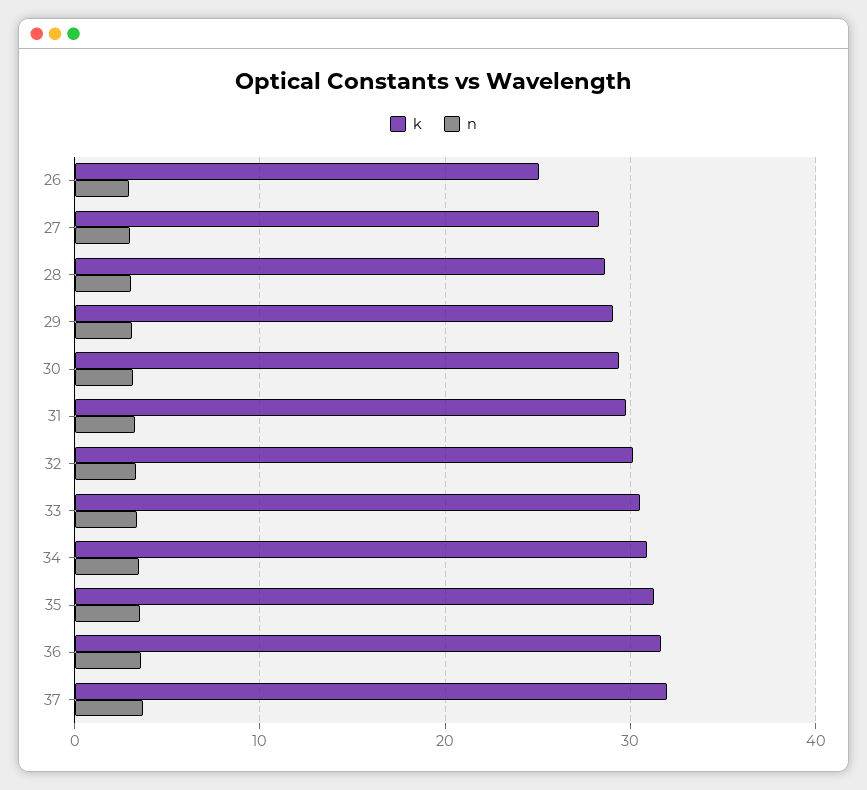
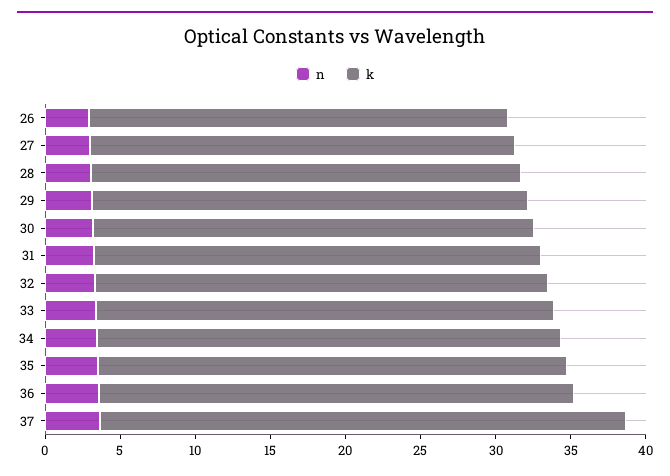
  {
    "k": {
-     "26": 25,
+     "26": 28,
      "27": 28,
      "28": 29,
      "29": 29,
      "30": 29,
      "31": 30,
      "32": 30,
      "33": 31,
      "34": 31,
      "35": 31,
      "36": 32,
-     "37": 32
+     "37": 35
    },
    "n": {
      "26": 3,
      "27": 3,
      "28": 3,
      "29": 3,
      "30": 3,
      "31": 3,
      "32": 3,
      "33": 3,
      "34": 3,
      "35": 4,
      "36": 4,
      "37": 4
    }
  }

